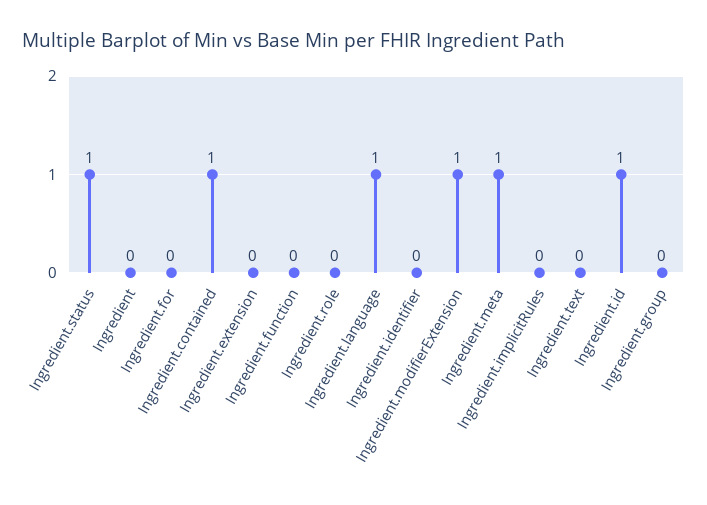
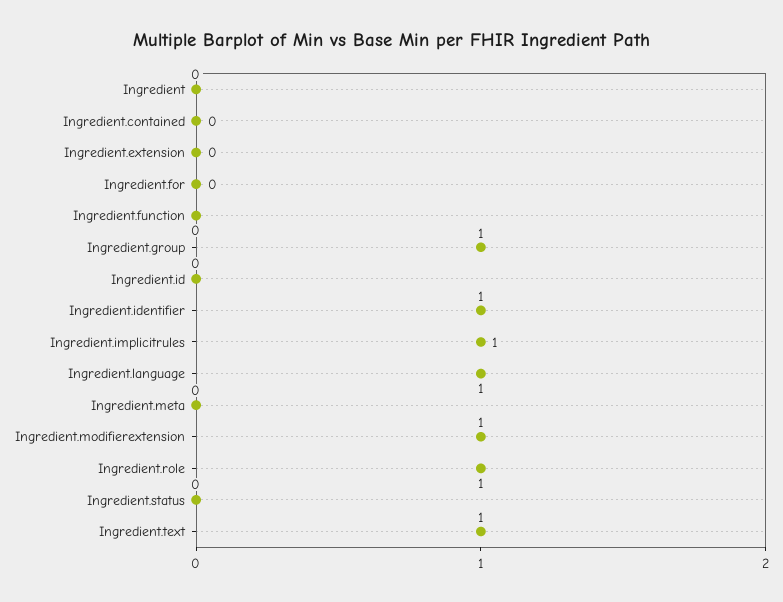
  {
-   "Ingredient.status": 1,
+   "Ingredient.status": 0,
    "Ingredient": 0,
    "Ingredient.for": 0,
-   "Ingredient.contained": 1,
+   "Ingredient.contained": 0,
    "Ingredient.extension": 0,
    "Ingredient.function": 0,
-   "Ingredient.role": 0,
+   "Ingredient.role": 1,
    "Ingredient.language": 1,
-   "Ingredient.identifier": 0,
+   "Ingredient.identifier": 1,
    "Ingredient.modifierExtension": 1,
-   "Ingredient.meta": 1,
+   "Ingredient.meta": 0,
-   "Ingredient.implicitRules": 0,
+   "Ingredient.implicitRules": 1,
-   "Ingredient.text": 0,
+   "Ingredient.text": 1,
-   "Ingredient.id": 1,
+   "Ingredient.id": 0,
-   "Ingredient.group": 0
+   "Ingredient.group": 1
  }

